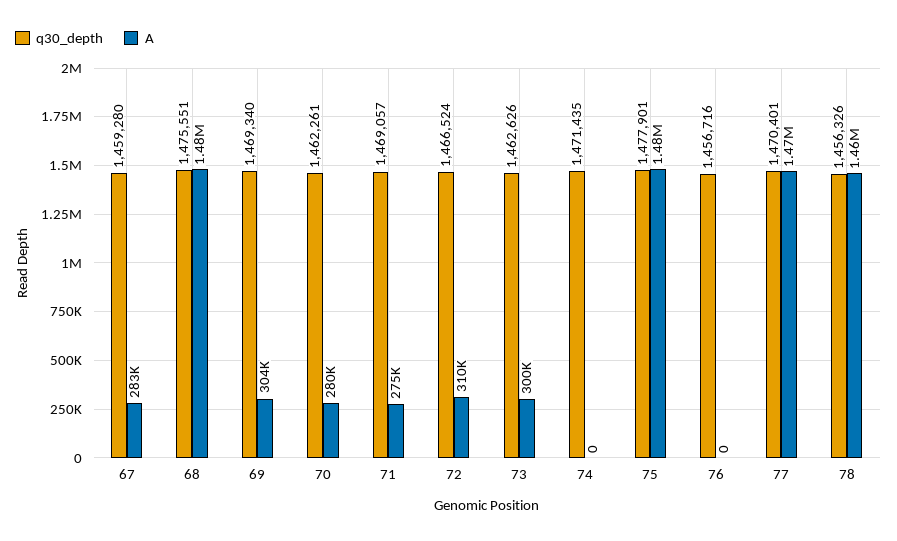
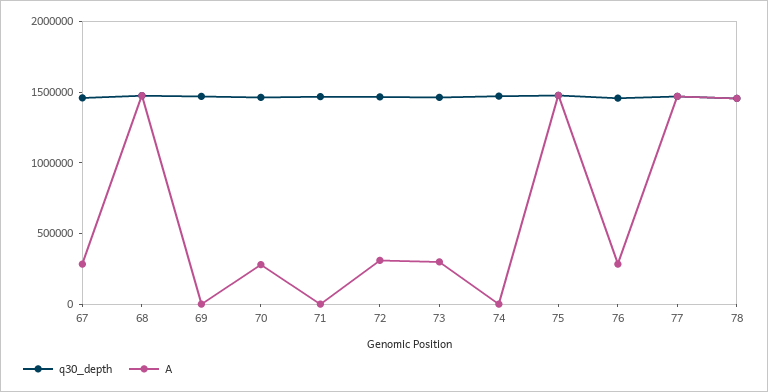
  {
    "q30_depth": {
      "67": 1459280,
      "68": 1475551,
      "69": 1469340,
      "70": 1462261,
      "71": 1469057,
      "72": 1466524,
      "73": 1462626,
      "74": 1471435,
      "75": 1477901,
      "76": 1456716,
      "77": 1470401,
      "78": 1456326
    },
    "A": {
      "67": 283000,
      "68": 1480000,
-     "69": 304000,
+     "69": 0,
      "70": 280000,
-     "71": 275000,
+     "71": 0,
      "72": 310000,
      "73": 300000,
      "74": 0,
      "75": 1480000,
-     "76": 0,
+     "76": 300000,
      "77": 1470000,
      "78": 1460000
    }
  }

